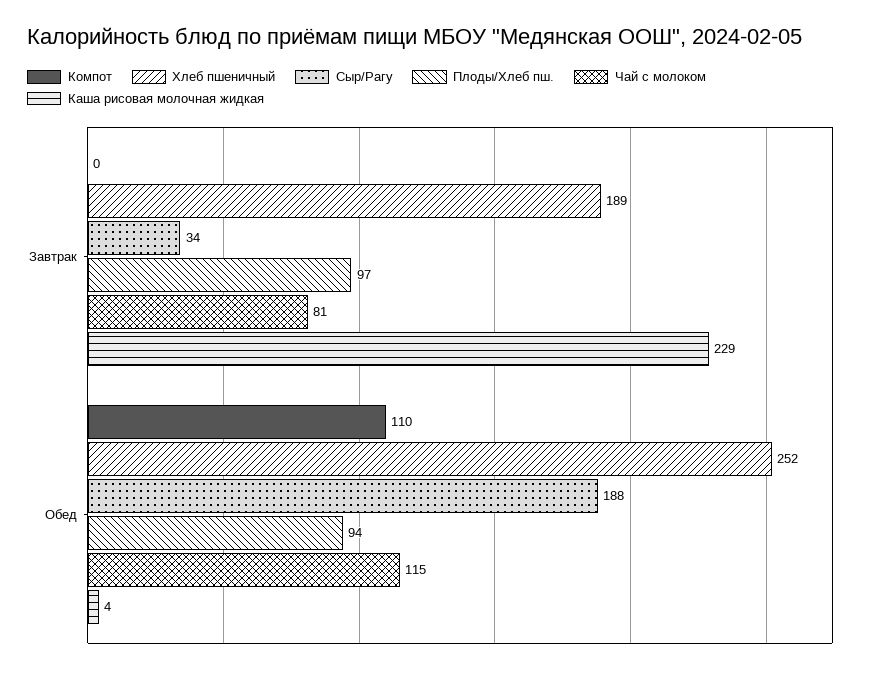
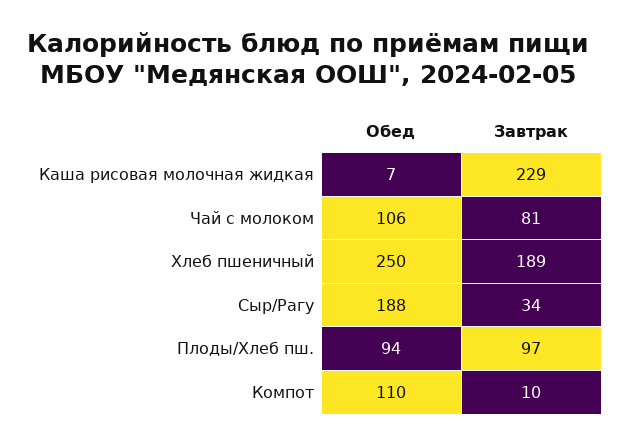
  {
    "Компот": {
-     "Завтрак": 0,
+     "Завтрак": 10,
      "Обед": 110
    },
    "Хлеб пшеничный": {
      "Завтрак": 189,
-     "Обед": 252
+     "Обед": 250
    },
    "Сыр/Рагу": {
      "Завтрак": 34,
      "Обед": 188
    },
    "Плоды/Хлеб пш.": {
      "Завтрак": 97,
      "Обед": 94
    },
    "Чай с молоком": {
      "Завтрак": 81,
-     "Обед": 115
+     "Обед": 106
    },
    "Каша рисовая молочная жидкая": {
      "Завтрак": 229,
-     "Обед": 4
+     "Обед": 7
    }
  }

